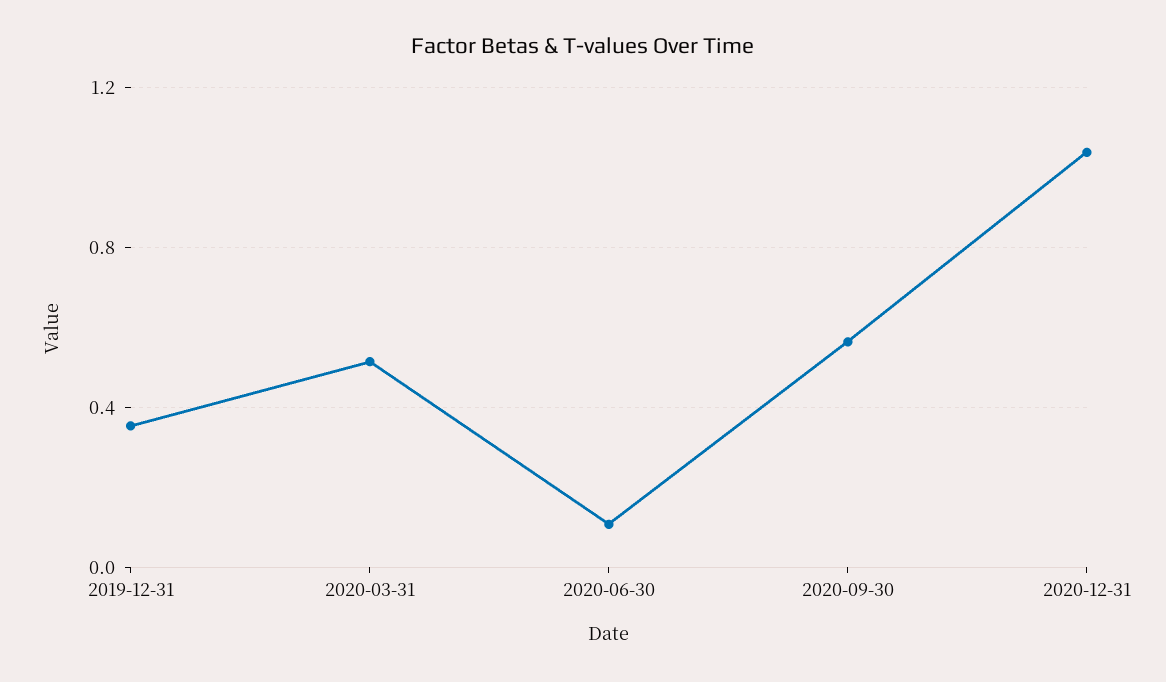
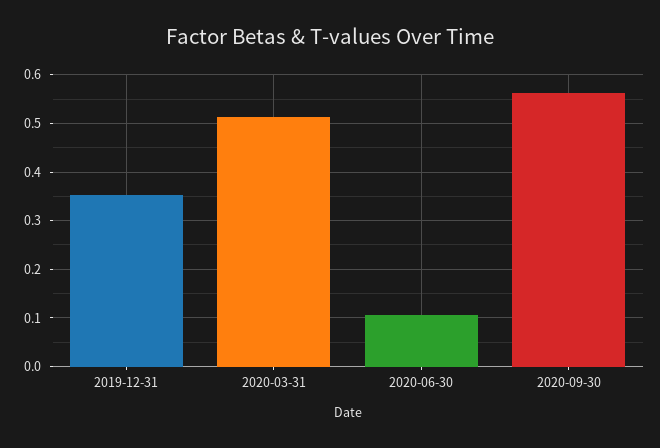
  {
    "2019-12-31": 0.36,
    "2020-03-31": 0.52,
    "2020-06-30": 0.1,
-   "2020-09-30": 0.56,
+   "2020-09-30": 0.56
-   "2020-12-31": 1.05
  }

